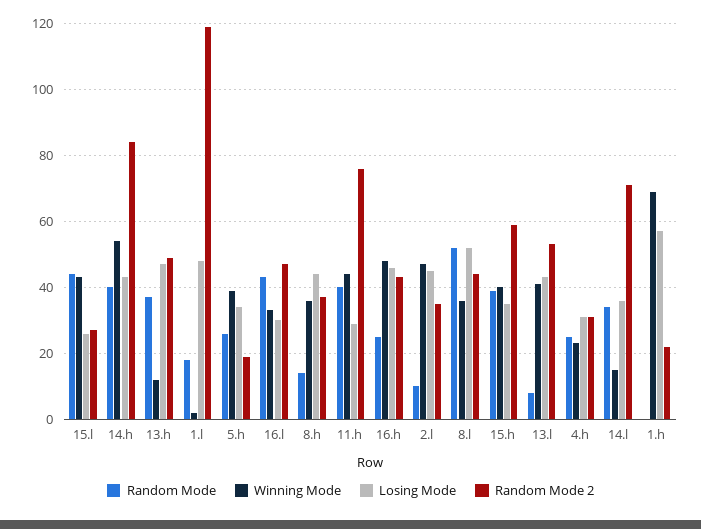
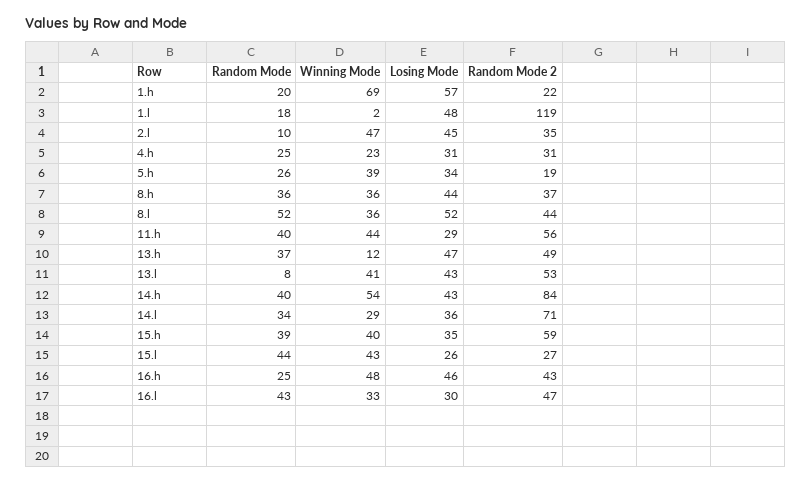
  {
    "Random Mode": {
      "15.l": 44,
      "14.h": 40,
      "13.h": 37,
      "1.l": 18,
      "5.h": 26,
      "16.l": 43,
-     "8.h": 15,
+     "8.h": 36,
      "11.h": 40,
      "16.h": 25,
      "2.l": 10,
      "8.l": 52,
      "15.h": 39,
      "13.l": 8,
      "4.h": 25,
      "14.l": 34,
-     "1.h": 0
+     "1.h": 20
    },
    "Winning Mode": {
      "15.l": 43,
      "14.h": 54,
      "13.h": 12,
      "1.l": 2,
      "5.h": 39,
      "16.l": 33,
      "8.h": 36,
      "11.h": 44,
      "16.h": 48,
      "2.l": 47,
      "8.l": 36,
      "15.h": 40,
      "13.l": 41,
      "4.h": 23,
-     "14.l": 15,
+     "14.l": 29,
      "1.h": 69
    },
    "Losing Mode": {
      "15.l": 26,
      "14.h": 43,
      "13.h": 47,
      "1.l": 48,
      "5.h": 34,
      "16.l": 30,
      "8.h": 44,
      "11.h": 29,
      "16.h": 46,
      "2.l": 45,
      "8.l": 52,
      "15.h": 35,
      "13.l": 43,
      "4.h": 31,
      "14.l": 36,
      "1.h": 57
    },
    "Random Mode 2": {
      "15.l": 27,
      "14.h": 84,
      "13.h": 49,
      "1.l": 119,
      "5.h": 19,
      "16.l": 47,
      "8.h": 37,
-     "11.h": 75,
+     "11.h": 56,
      "16.h": 43,
      "2.l": 35,
      "8.l": 44,
      "15.h": 59,
      "13.l": 53,
      "4.h": 31,
      "14.l": 71,
      "1.h": 22
    }
  }

